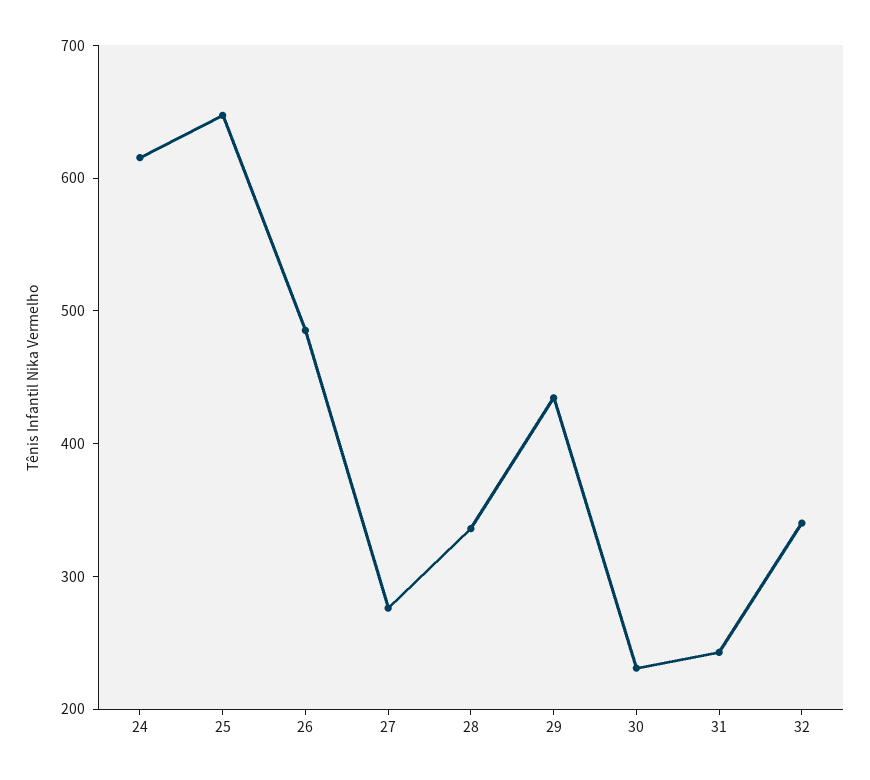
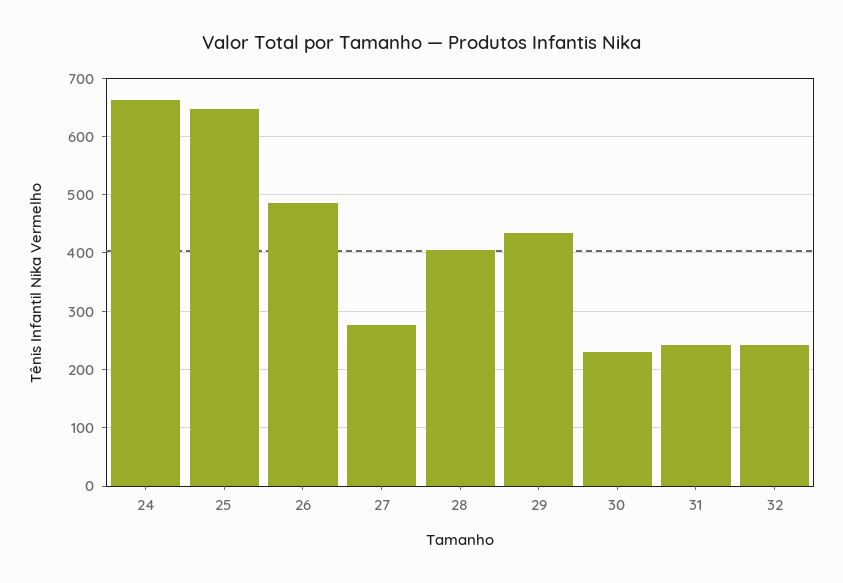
  {
-   "24": 620,
+   "24": 660,
    "25": 640,
    "26": 480,
    "27": 280,
-   "28": 340,
+   "28": 400,
    "29": 440,
    "30": 240,
    "31": 240,
-   "32": 340
+   "32": 240
  }

